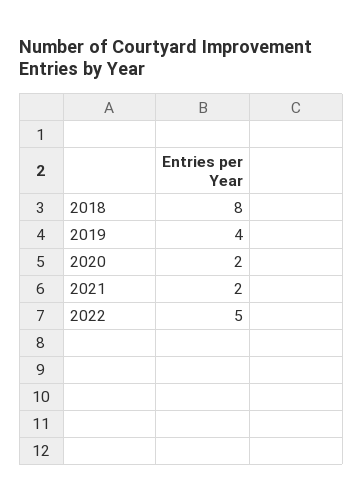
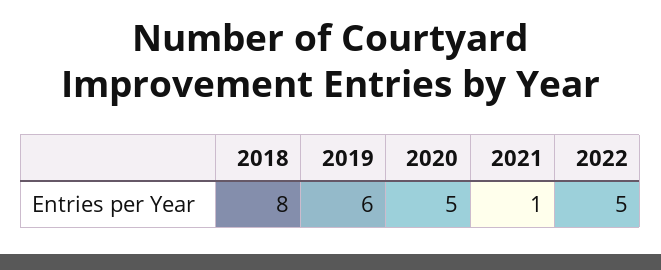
  {
    "2018": 8,
-   "2019": 4,
+   "2019": 6,
-   "2020": 2,
+   "2020": 5,
-   "2021": 2,
+   "2021": 1,
    "2022": 5
  }

